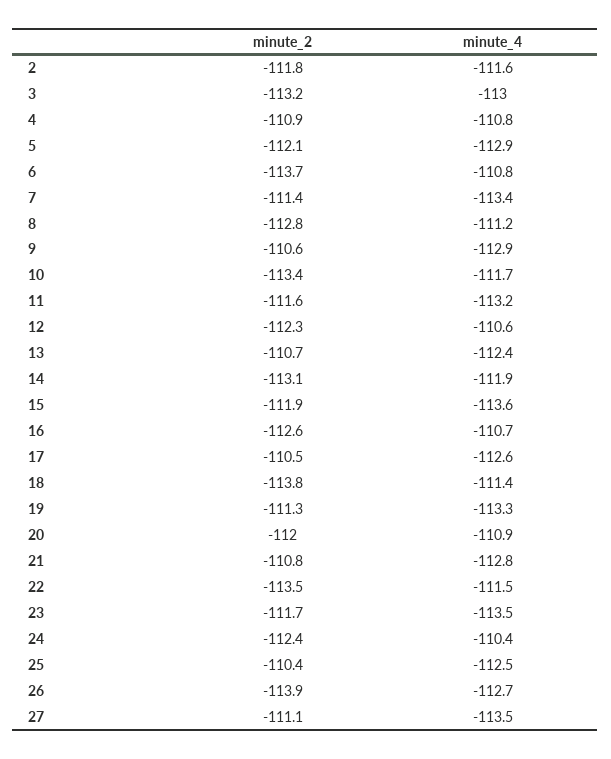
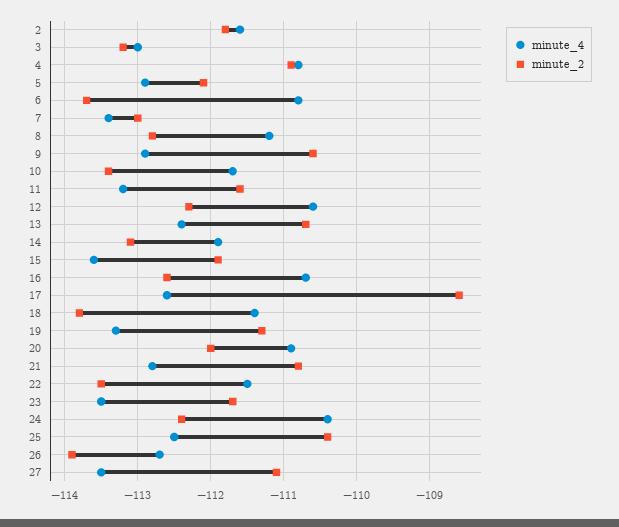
  {
    "minute_2": {
      "2": -111.8,
      "3": -113.2,
      "4": -110.9,
      "5": -112.1,
      "6": -113.7,
-     "7": -111.4,
+     "7": -113,
      "8": -112.8,
      "9": -110.6,
      "10": -113.4,
      "11": -111.6,
      "12": -112.3,
      "13": -110.7,
      "14": -113.1,
      "15": -111.9,
      "16": -112.6,
-     "17": -110.5,
+     "17": -108.6,
      "18": -113.8,
      "19": -111.3,
      "20": -112,
      "21": -110.8,
      "22": -113.5,
      "23": -111.7,
      "24": -112.4,
      "25": -110.4,
      "26": -113.9,
      "27": -111.1
    },
    "minute_4": {
      "2": -111.6,
      "3": -113,
      "4": -110.8,
      "5": -112.9,
      "6": -110.8,
      "7": -113.4,
      "8": -111.2,
      "9": -112.9,
      "10": -111.7,
      "11": -113.2,
      "12": -110.6,
      "13": -112.4,
      "14": -111.9,
      "15": -113.6,
      "16": -110.7,
      "17": -112.6,
      "18": -111.4,
      "19": -113.3,
      "20": -110.9,
      "21": -112.8,
      "22": -111.5,
      "23": -113.5,
      "24": -110.4,
      "25": -112.5,
      "26": -112.7,
      "27": -113.5
    }
  }

